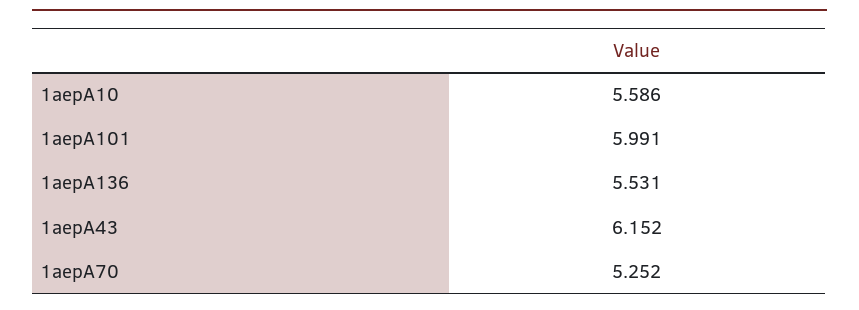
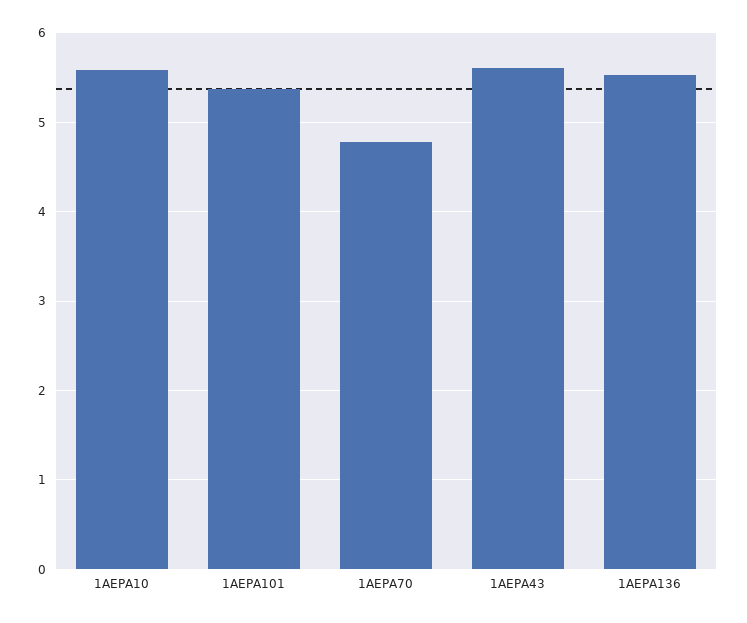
  {
    "1aepA10": 5.586,
-   "1aepA101": 5.991,
+   "1aepA101": 5.4,
    "1aepA136": 5.531,
-   "1aepA43": 6.152,
+   "1aepA43": 5.6,
-   "1aepA70": 5.252
+   "1aepA70": 4.8
  }

